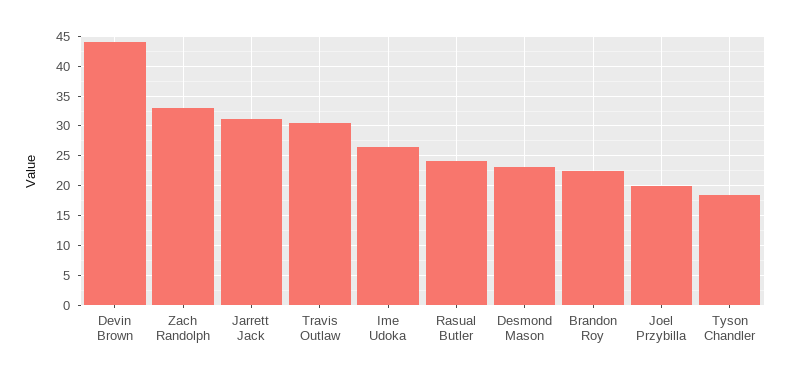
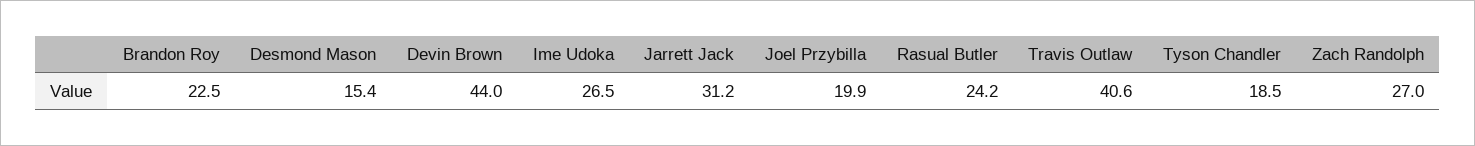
  {
    "Devin Brown": 44,
-   "Zach Randolph": 32.5,
+   "Zach Randolph": 27,
    "Jarrett Jack": 31.2,
-   "Travis Outlaw": 30,
+   "Travis Outlaw": 40.6,
    "Ime Udoka": 26.5,
    "Rasual Butler": 24.2,
-   "Desmond Mason": 22.5,
+   "Desmond Mason": 15.4,
    "Brandon Roy": 22.5,
    "Joel Przybilla": 19.9,
    "Tyson Chandler": 18.5
  }

